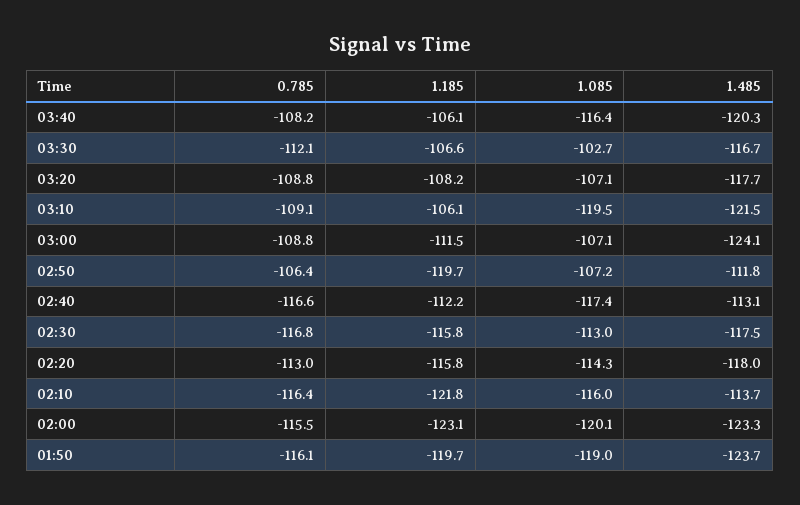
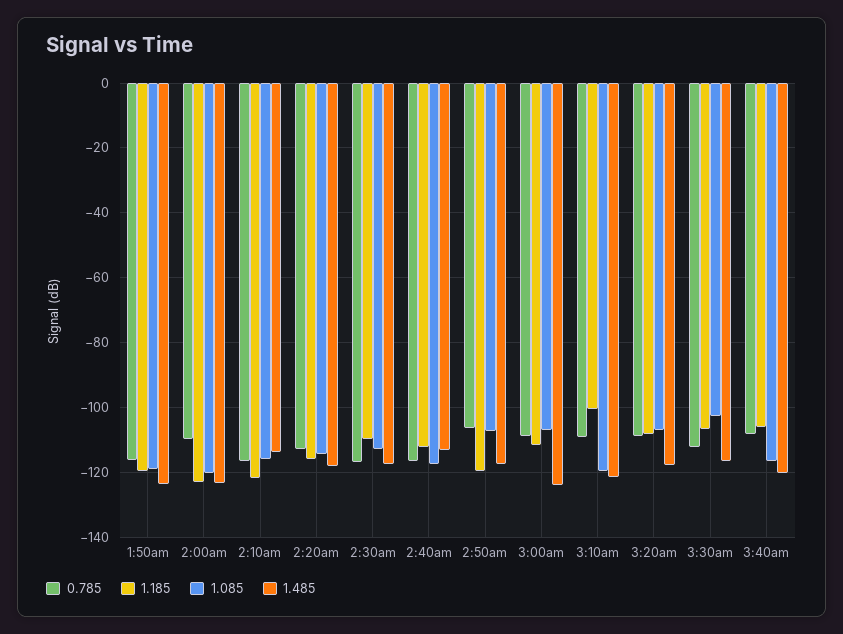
  {
    "0.785": {
      "03:40": -108.2,
      "03:30": -112.1,
      "03:20": -108.8,
      "03:10": -109.1,
      "03:00": -108.8,
      "02:50": -106.4,
      "02:40": -116.6,
      "02:30": -116.8,
      "02:20": -113,
      "02:10": -116.4,
-     "02:00": -115.5,
+     "02:00": -110,
      "01:50": -116.1
    },
    "1.185": {
      "03:40": -106.1,
      "03:30": -106.6,
      "03:20": -108.2,
-     "03:10": -106.1,
+     "03:10": -100,
      "03:00": -111.5,
      "02:50": -119.7,
      "02:40": -112.2,
-     "02:30": -115.8,
+     "02:30": -110,
      "02:20": -115.8,
      "02:10": -121.8,
      "02:00": -123.1,
      "01:50": -119.7
    },
    "1.085": {
      "03:40": -116.4,
      "03:30": -102.7,
      "03:20": -107.1,
      "03:10": -119.5,
      "03:00": -107.1,
      "02:50": -107.2,
      "02:40": -117.4,
      "02:30": -113,
      "02:20": -114.3,
      "02:10": -116,
      "02:00": -120.1,
      "01:50": -119
    },
    "1.485": {
      "03:40": -120.3,
      "03:30": -116.7,
      "03:20": -117.7,
      "03:10": -121.5,
      "03:00": -124.1,
-     "02:50": -111.8,
+     "02:50": -118,
      "02:40": -113.1,
      "02:30": -117.5,
      "02:20": -118,
      "02:10": -113.7,
      "02:00": -123.3,
      "01:50": -123.7
    }
  }

